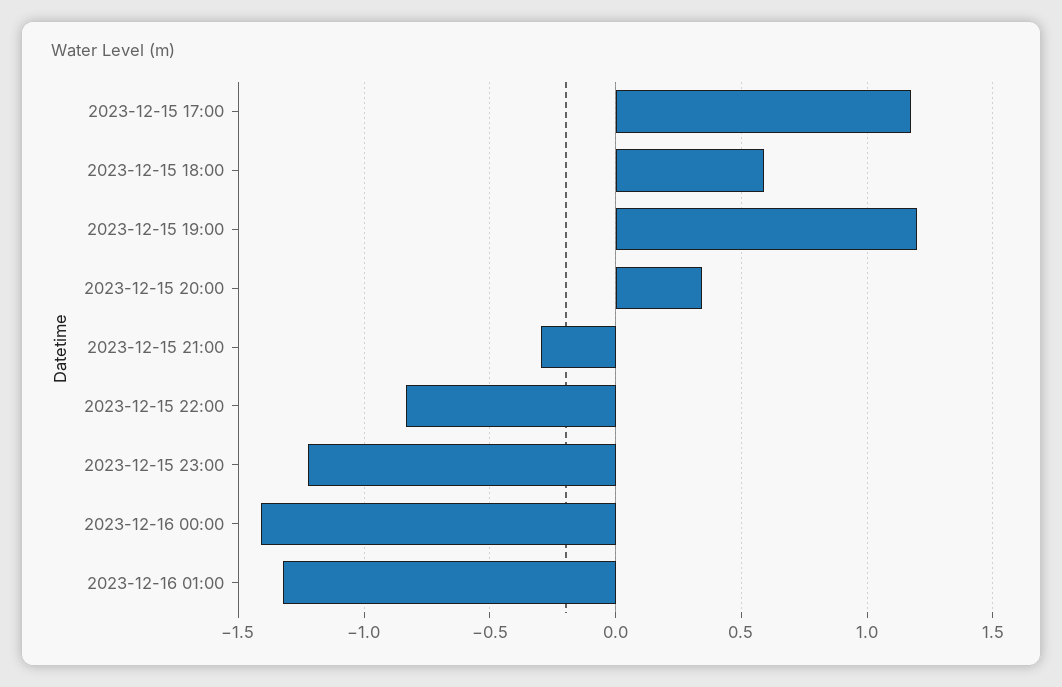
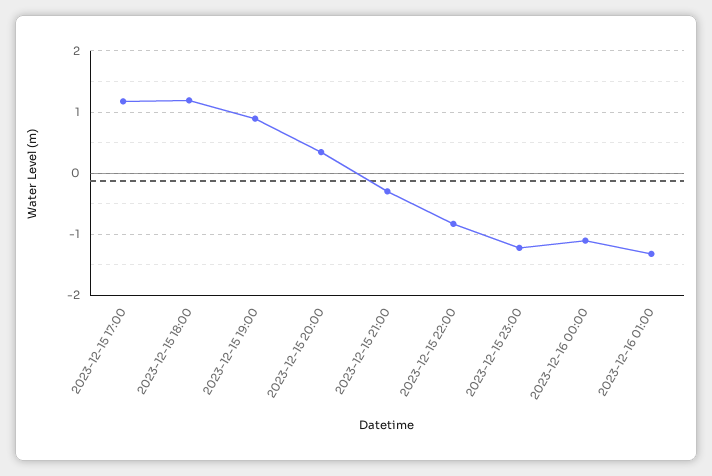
  {
    "2023-12-15 17:00": 1.2,
-   "2023-12-15 18:00": 0.6,
+   "2023-12-15 18:00": 1.2,
-   "2023-12-15 19:00": 1.2,
+   "2023-12-15 19:00": 0.9,
    "2023-12-15 20:00": 0.35,
    "2023-12-15 21:00": -0.3,
    "2023-12-15 22:00": -0.85,
    "2023-12-15 23:00": -1.25,
-   "2023-12-16 00:00": -1.4,
+   "2023-12-16 00:00": -1.1,
    "2023-12-16 01:00": -1.3
  }

